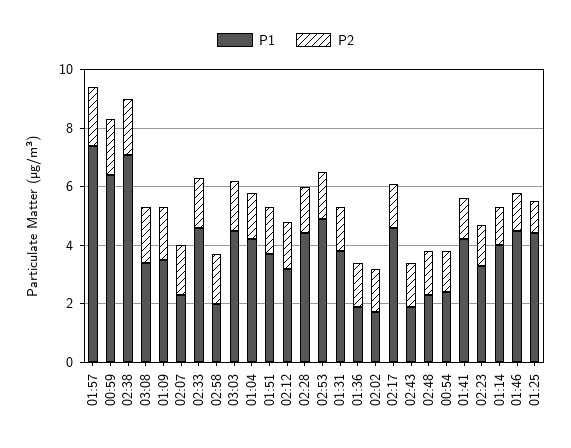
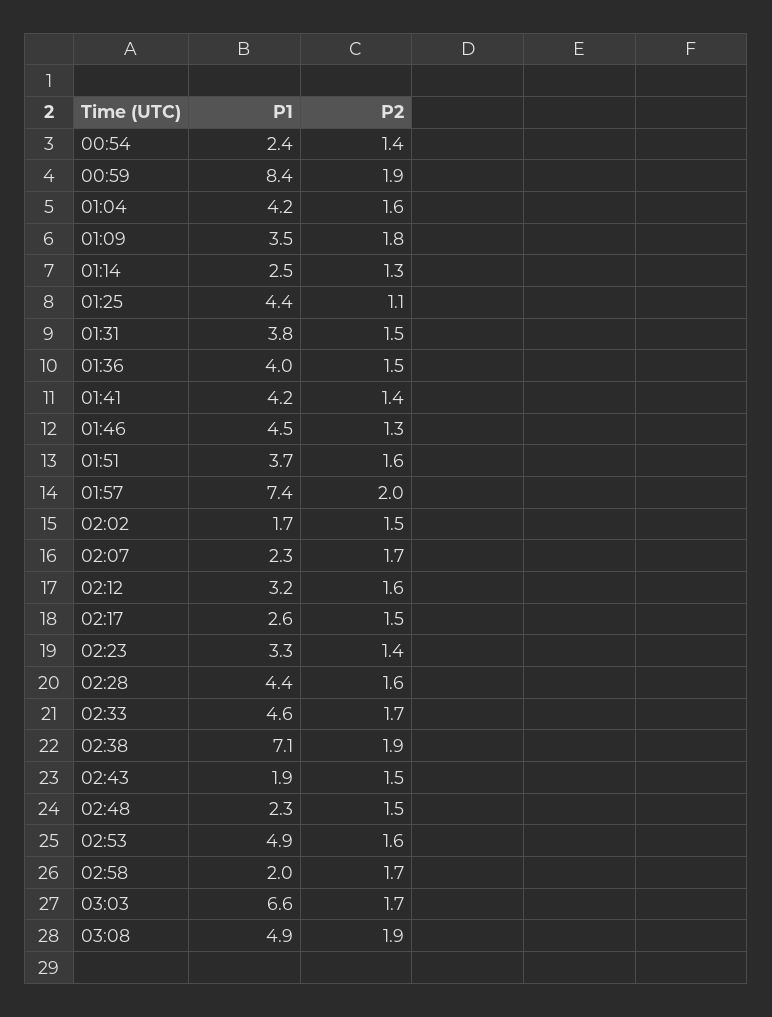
  {
    "P1": {
      "01:57": 7.4,
-     "00:59": 6.5,
+     "00:59": 8.4,
      "02:38": 7.1,
-     "03:08": 3.5,
+     "03:08": 4.9,
      "01:09": 3.5,
      "02:07": 2.3,
      "02:33": 4.6,
      "02:58": 2,
-     "03:03": 4.5,
+     "03:03": 6.6,
      "01:04": 4.2,
      "01:51": 3.7,
      "02:12": 3.2,
      "02:28": 4.4,
      "02:53": 4.9,
      "01:31": 3.8,
-     "01:36": 2,
+     "01:36": 4,
      "02:02": 1.7,
-     "02:17": 4.5,
+     "02:17": 2.6,
      "02:43": 1.9,
      "02:48": 2.3,
      "00:54": 2.4,
      "01:41": 4.2,
      "02:23": 3.3,
-     "01:14": 4,
+     "01:14": 2.5,
      "01:46": 4.5,
      "01:25": 4.4
    },
    "P2": {
      "01:57": 2,
      "00:59": 1.9,
      "02:38": 1.9,
      "03:08": 1.9,
      "01:09": 1.8,
      "02:07": 1.7,
      "02:33": 1.7,
      "02:58": 1.7,
      "03:03": 1.7,
      "01:04": 1.6,
      "01:51": 1.6,
      "02:12": 1.6,
      "02:28": 1.6,
      "02:53": 1.6,
      "01:31": 1.5,
      "01:36": 1.5,
      "02:02": 1.5,
      "02:17": 1.5,
      "02:43": 1.5,
      "02:48": 1.5,
      "00:54": 1.4,
      "01:41": 1.4,
      "02:23": 1.4,
      "01:14": 1.3,
      "01:46": 1.3,
      "01:25": 1.1
    }
  }

